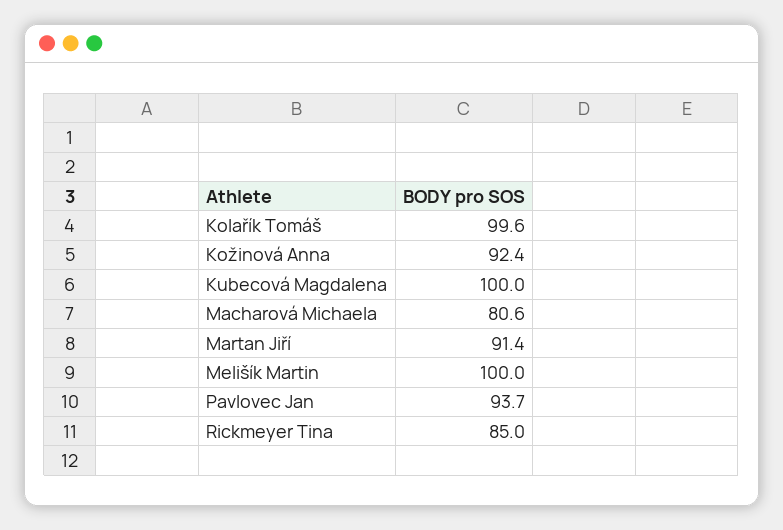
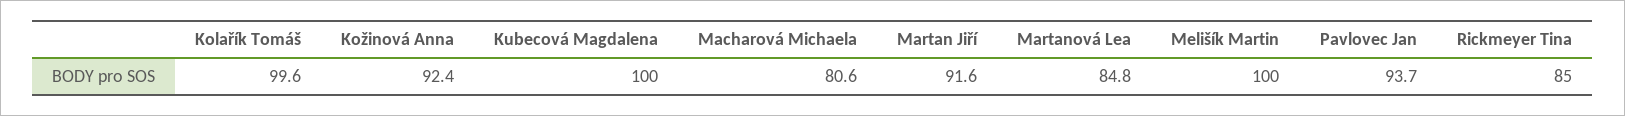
  {
    "Kolařík Tomáš": 99.6,
    "Kožinová Anna": 92.4,
    "Kubecová Magdalena": 100,
    "Macharová Michaela": 80.6,
-   "Martan Jiří": 91.4,
+   "Martan Jiří": 91.6,
    "Melišík Martin": 100,
    "Pavlovec Jan": 93.7,
-   "Rickmeyer Tina": 85
+   "Rickmeyer Tina": 85,
+   "Martanová Lea": 84.8
  }

